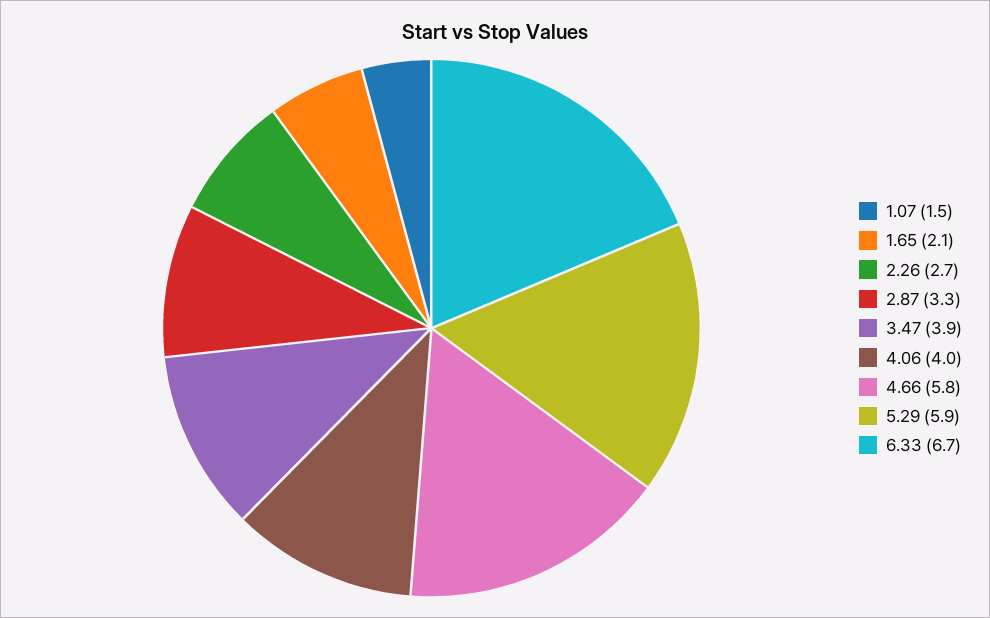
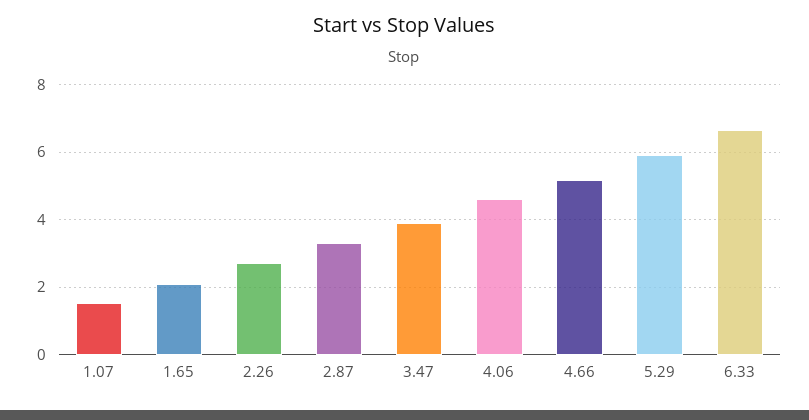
  {
    "1.07": 1.5,
    "1.65": 2.1,
    "2.26": 2.7,
    "2.87": 3.3,
    "3.47": 3.9,
-   "4.06": 4,
+   "4.06": 4.6,
-   "4.66": 5.8,
+   "4.66": 5.2,
    "5.29": 5.9,
    "6.33": 6.7
  }

